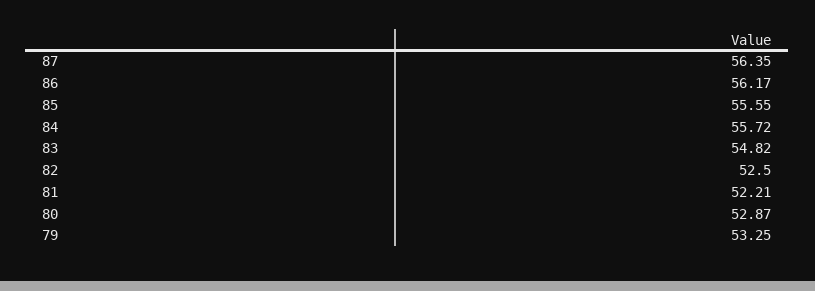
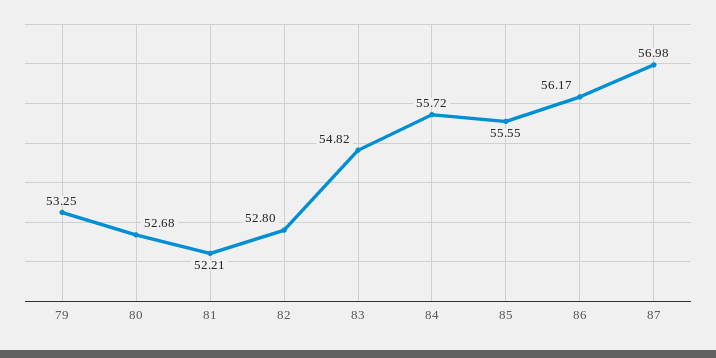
  {
-   "87": 56.35,
+   "87": 56.98,
    "86": 56.17,
    "85": 55.55,
    "84": 55.72,
    "83": 54.82,
-   "82": 52.5,
+   "82": 52.8,
    "81": 52.21,
-   "80": 52.87,
+   "80": 52.68,
    "79": 53.25
  }

